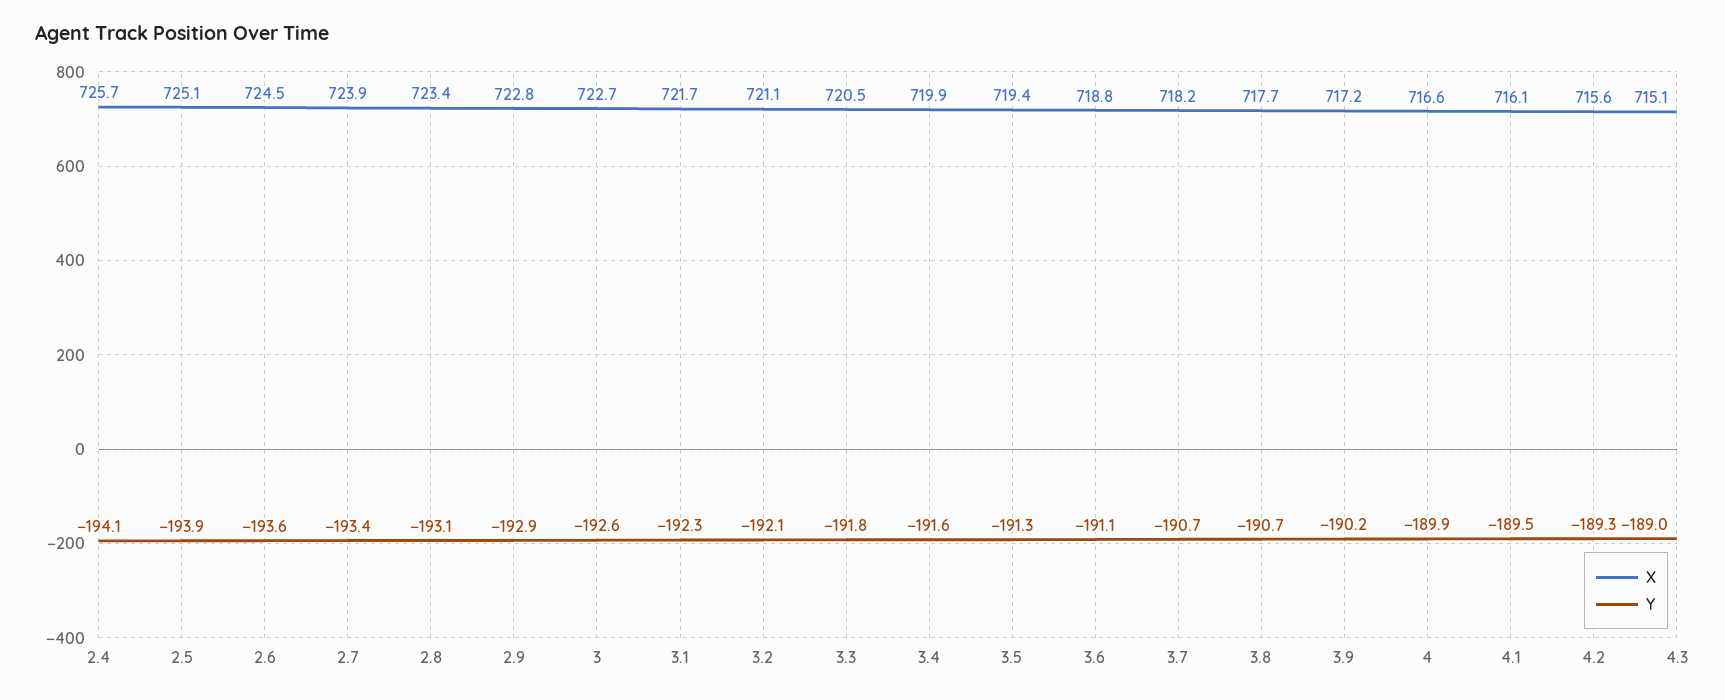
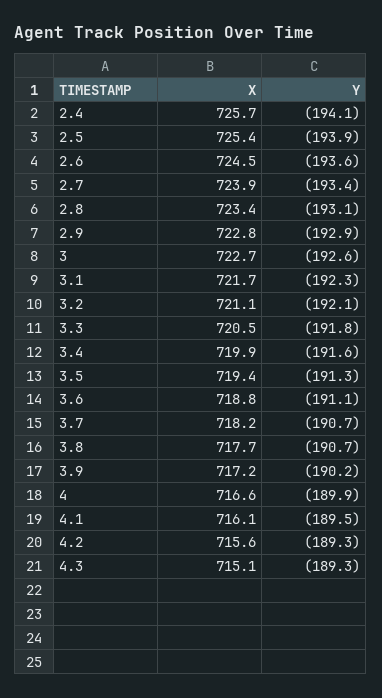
  {
    "X": {
      "2.4": 725.7,
-     "2.5": 725.1,
+     "2.5": 725.4,
      "2.6": 724.5,
      "2.7": 723.9,
      "2.8": 723.4,
      "2.9": 722.8,
      "3": 722.7,
      "3.1": 721.7,
      "3.2": 721.1,
      "3.3": 720.5,
      "3.4": 719.9,
      "3.5": 719.4,
      "3.6": 718.8,
      "3.7": 718.2,
      "3.8": 717.7,
      "3.9": 717.2,
      "4": 716.6,
      "4.1": 716.1,
      "4.2": 715.6,
      "4.3": 715.1
    },
    "Y": {
      "2.4": -194.1,
      "2.5": -193.9,
      "2.6": -193.6,
      "2.7": -193.4,
      "2.8": -193.1,
      "2.9": -192.9,
      "3": -192.6,
      "3.1": -192.3,
      "3.2": -192.1,
      "3.3": -191.8,
      "3.4": -191.6,
      "3.5": -191.3,
      "3.6": -191.1,
      "3.7": -190.7,
      "3.8": -190.7,
      "3.9": -190.2,
      "4": -189.9,
      "4.1": -189.5,
      "4.2": -189.3,
-     "4.3": -189
+     "4.3": -189.3
    }
  }

